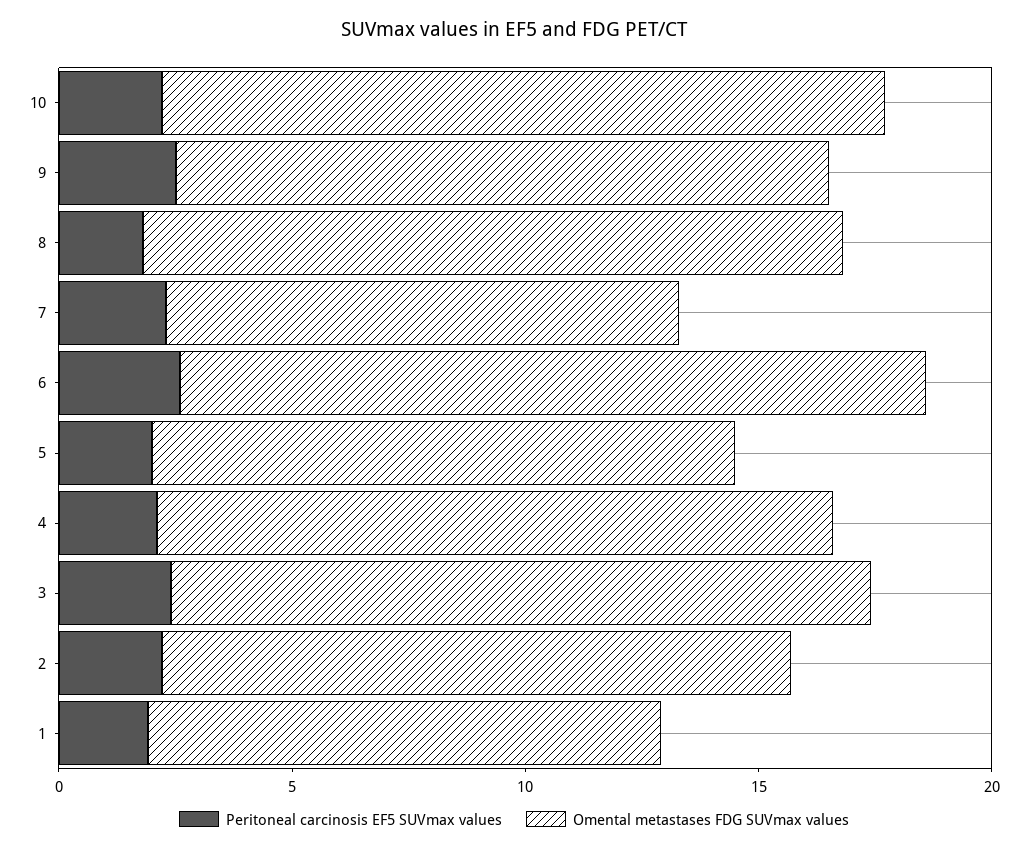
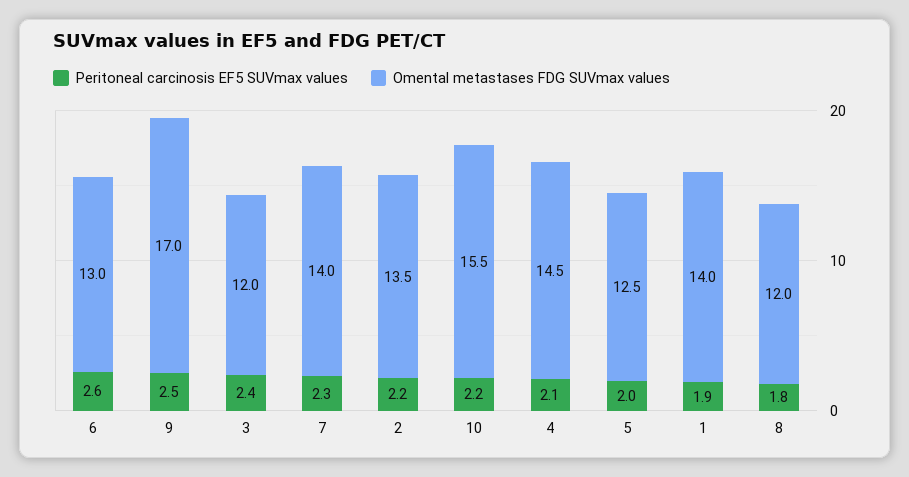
  {
    "Peritoneal carcinosis EF5 SUVmax values": {
      "10": 2.2,
      "9": 2.5,
      "8": 1.8,
      "7": 2.3,
      "6": 2.6,
      "5": 2,
      "4": 2.1,
      "3": 2.4,
      "2": 2.2,
      "1": 1.9
    },
    "Omental metastases FDG SUVmax values": {
      "10": 15.5,
-     "9": 14,
+     "9": 17,
-     "8": 15,
+     "8": 12,
-     "7": 11,
+     "7": 14,
-     "6": 16,
+     "6": 13,
      "5": 12.5,
      "4": 14.5,
-     "3": 15,
+     "3": 12,
      "2": 13.5,
-     "1": 11
+     "1": 14
    }
  }

